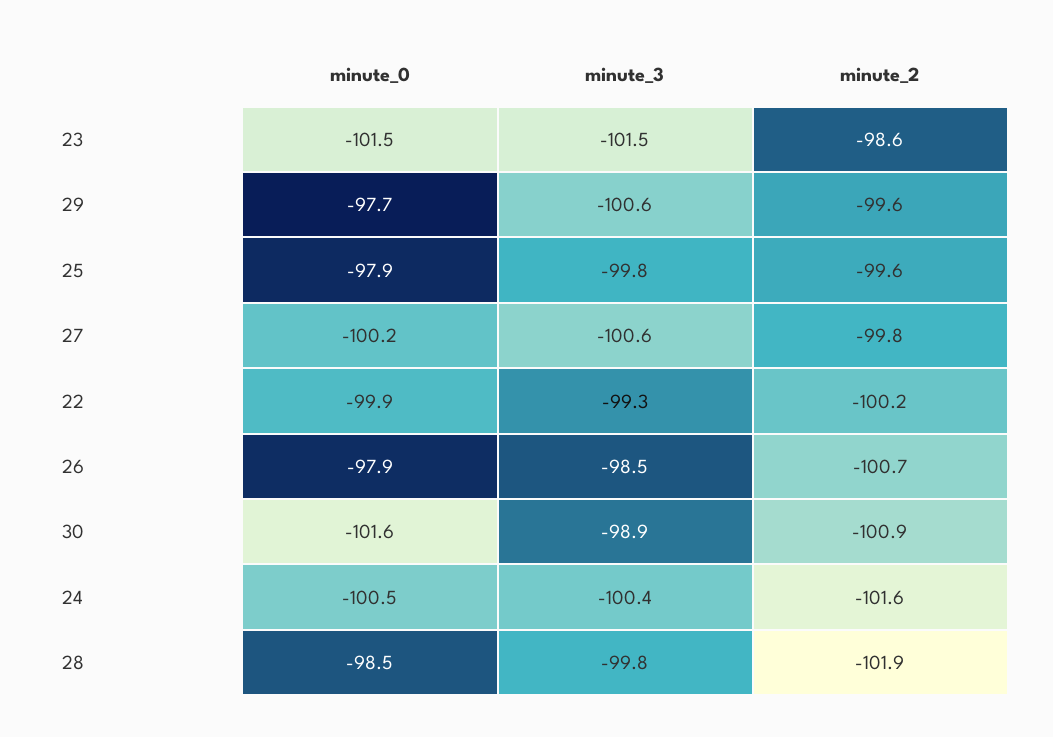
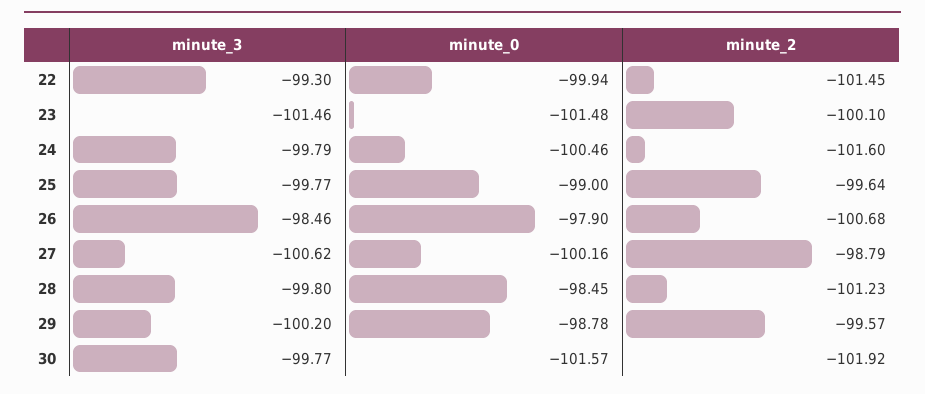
  {
    "minute_0": {
      "23": -101.48,
-     "29": -97.7,
+     "29": -98.78,
-     "25": -97.9,
+     "25": -99,
      "27": -100.16,
      "22": -99.94,
      "26": -97.9,
      "30": -101.57,
      "24": -100.46,
      "28": -98.45
    },
    "minute_3": {
      "23": -101.46,
-     "29": -100.6,
+     "29": -100.2,
      "25": -99.77,
      "27": -100.62,
      "22": -99.3,
      "26": -98.46,
-     "30": -98.9,
+     "30": -99.77,
-     "24": -100.4,
+     "24": -99.79,
      "28": -99.8
    },
    "minute_2": {
-     "23": -98.6,
+     "23": -100.1,
      "29": -99.57,
      "25": -99.64,
-     "27": -99.8,
+     "27": -98.79,
-     "22": -100.2,
+     "22": -101.45,
      "26": -100.68,
-     "30": -100.9,
+     "30": -101.92,
      "24": -101.6,
-     "28": -101.9
+     "28": -101.23
    }
  }

